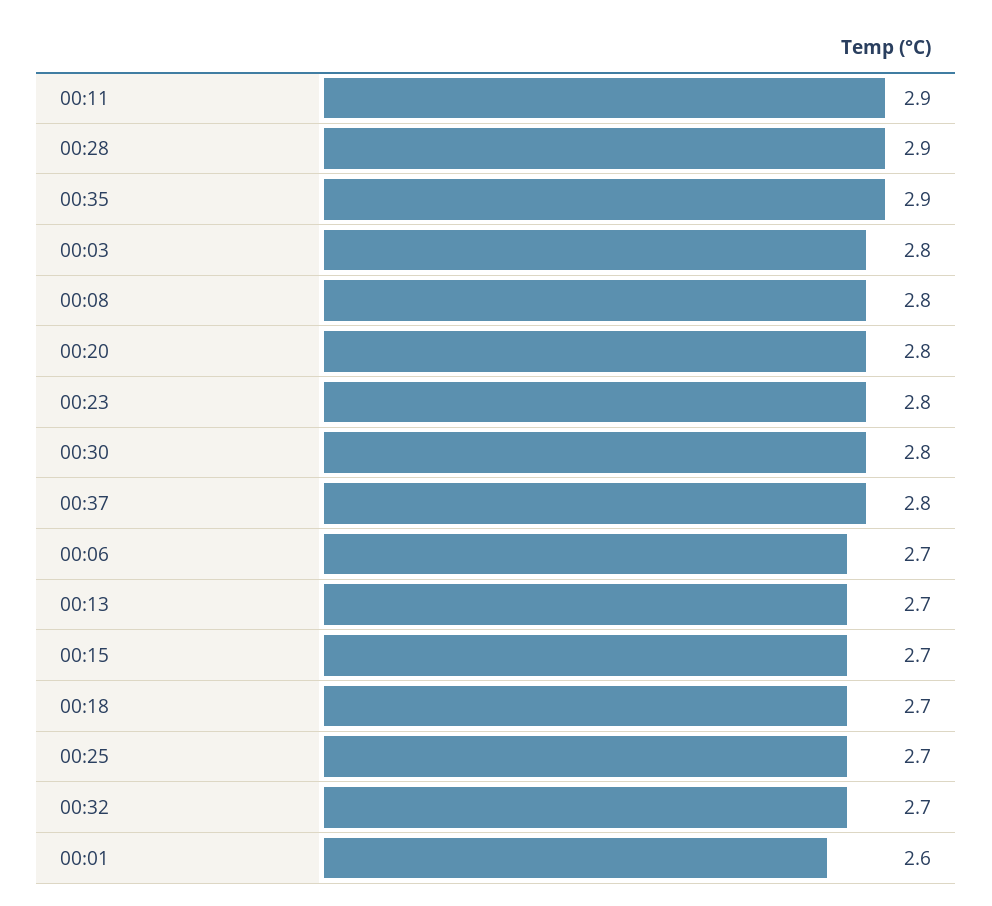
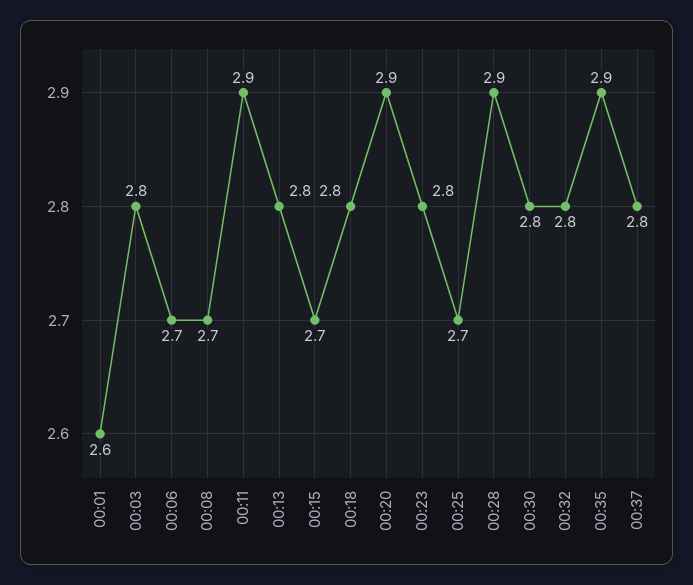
  {
    "00:11": 2.9,
    "00:28": 2.9,
    "00:35": 2.9,
    "00:03": 2.8,
-   "00:08": 2.8,
+   "00:08": 2.7,
-   "00:20": 2.8,
+   "00:20": 2.9,
    "00:23": 2.8,
    "00:30": 2.8,
    "00:37": 2.8,
    "00:06": 2.7,
-   "00:13": 2.7,
+   "00:13": 2.8,
    "00:15": 2.7,
-   "00:18": 2.7,
+   "00:18": 2.8,
    "00:25": 2.7,
-   "00:32": 2.7,
+   "00:32": 2.8,
    "00:01": 2.6
  }

